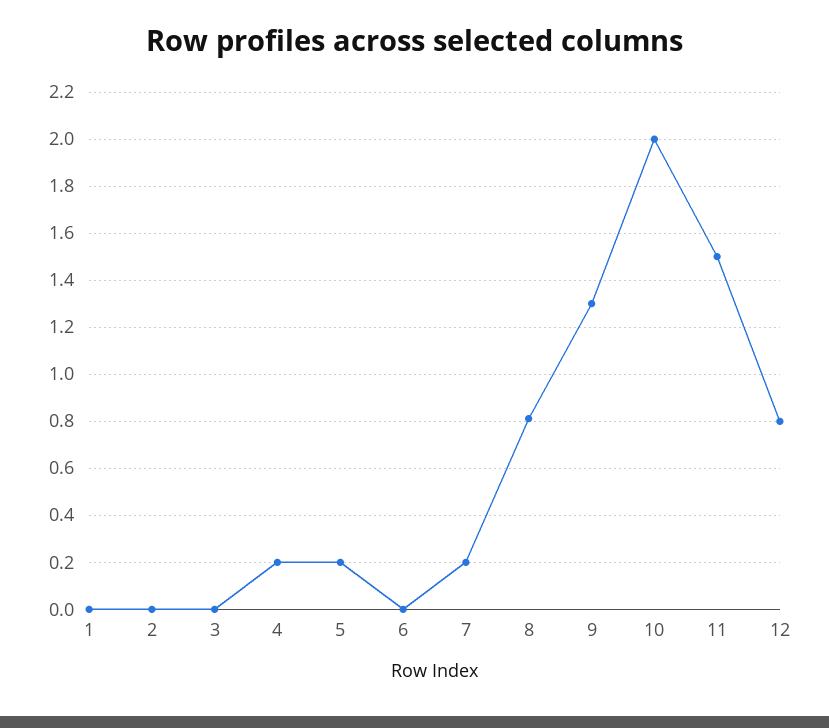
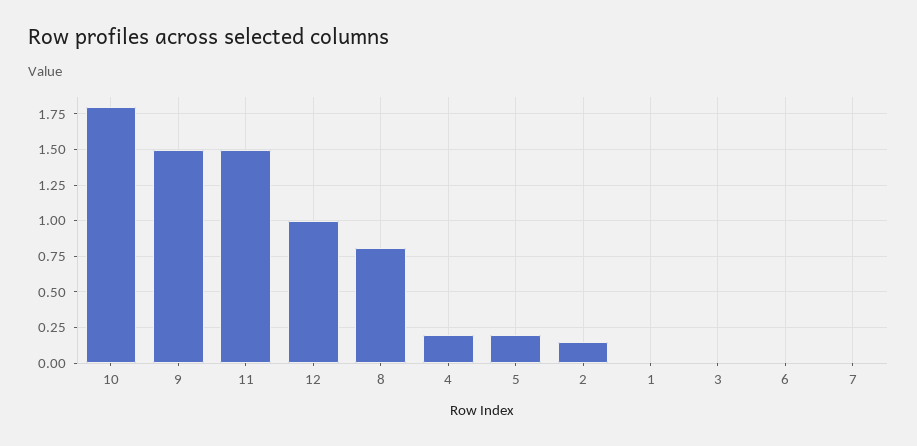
  {
    "1": 0,
-   "2": 0,
+   "2": 0.15,
    "3": 0,
    "4": 0.2,
    "5": 0.2,
    "6": 0,
-   "7": 0.2,
+   "7": 0,
    "8": 0.8,
-   "9": 1.3,
+   "9": 1.5,
-   "10": 2,
+   "10": 1.8,
    "11": 1.5,
-   "12": 0.8
+   "12": 1
  }

